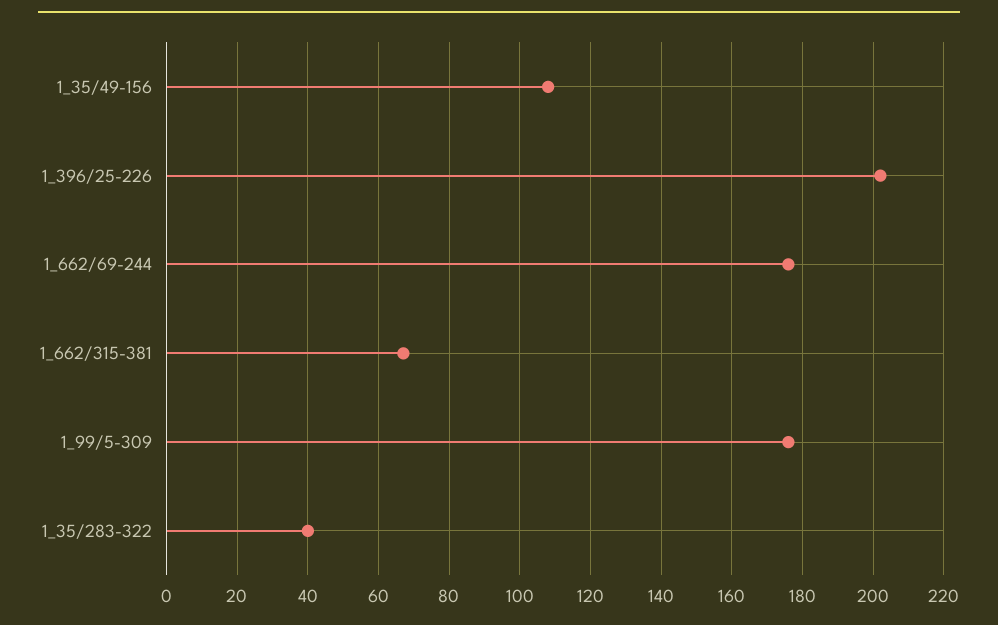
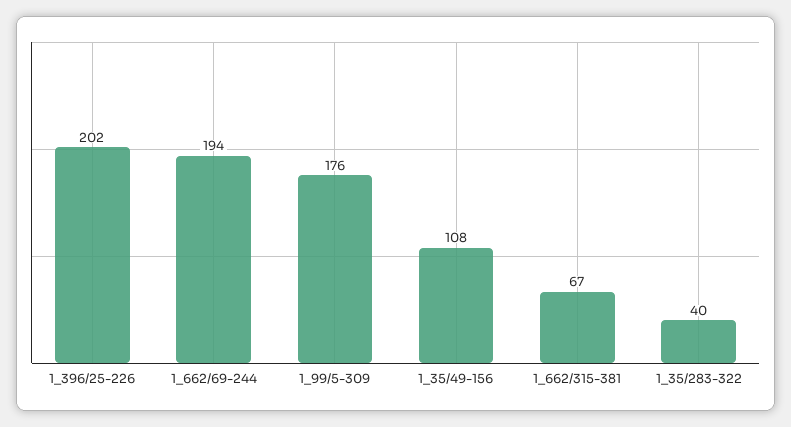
  {
    "1_35/49-156": 108,
    "1_396/25-226": 202,
-   "1_662/69-244": 175,
+   "1_662/69-244": 194,
    "1_662/315-381": 67,
    "1_99/5-309": 176,
    "1_35/283-322": 40
  }

